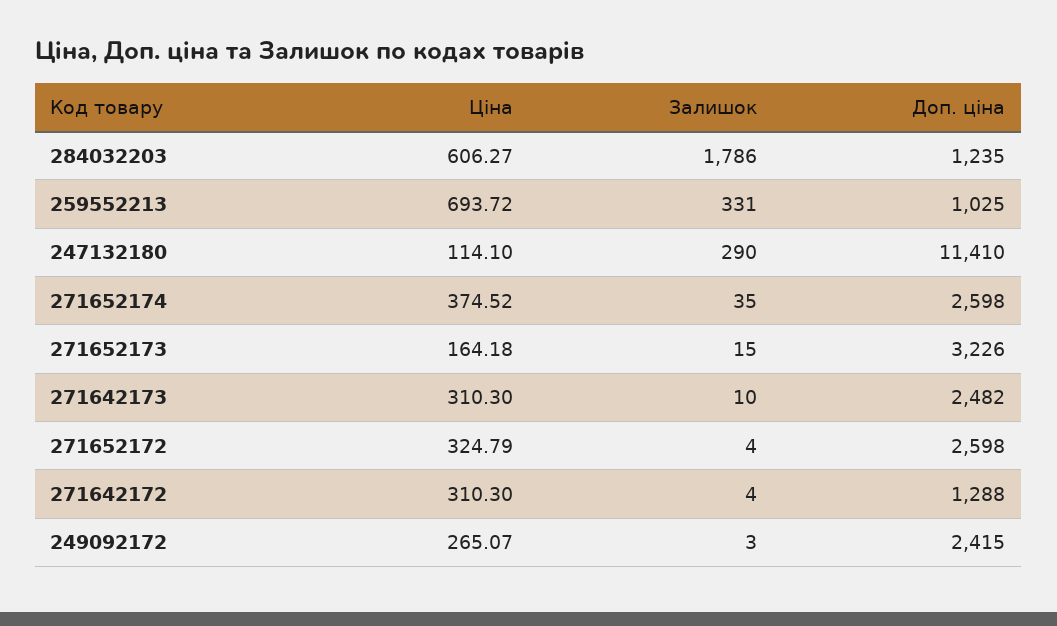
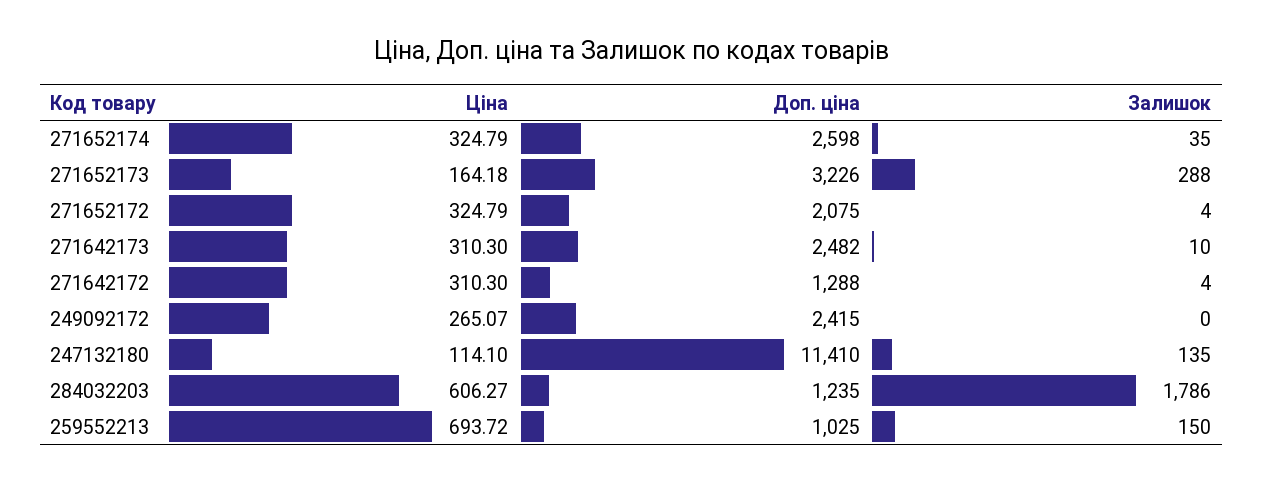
  {
    "Ціна": {
      "284032203": 606.27,
      "259552213": 693.72,
      "247132180": 114.1,
-     "271652174": 374.52,
+     "271652174": 324.79,
      "271652173": 164.18,
      "271642173": 310.3,
      "271652172": 324.79,
      "271642172": 310.3,
      "249092172": 265.07
    },
    "Залишок": {
      "284032203": 1786,
-     "259552213": 331,
+     "259552213": 150,
-     "247132180": 290,
+     "247132180": 135,
      "271652174": 35,
-     "271652173": 15,
+     "271652173": 288,
      "271642173": 10,
      "271652172": 4,
      "271642172": 4,
-     "249092172": 3
+     "249092172": 0
    },
    "Доп. ціна": {
      "284032203": 1235,
      "259552213": 1025,
      "247132180": 11410,
      "271652174": 2598,
      "271652173": 3226,
      "271642173": 2482,
-     "271652172": 2598,
+     "271652172": 2075,
      "271642172": 1288,
      "249092172": 2415
    }
  }

